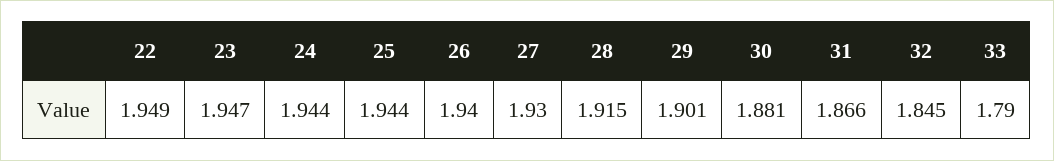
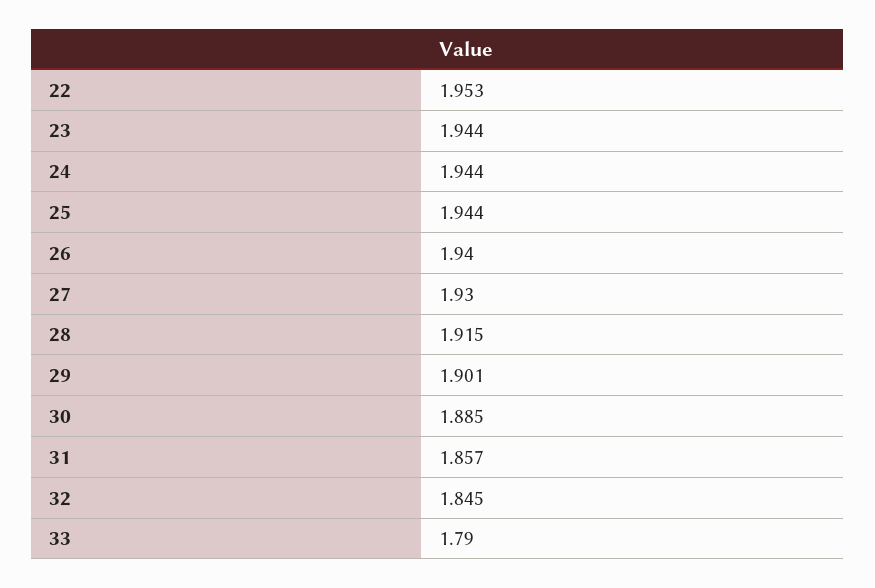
  {
-   "22": 1.949,
+   "22": 1.953,
-   "23": 1.947,
+   "23": 1.944,
    "24": 1.944,
    "25": 1.944,
    "26": 1.94,
    "27": 1.93,
    "28": 1.915,
    "29": 1.901,
-   "30": 1.881,
+   "30": 1.885,
-   "31": 1.866,
+   "31": 1.857,
    "32": 1.845,
    "33": 1.79
  }

